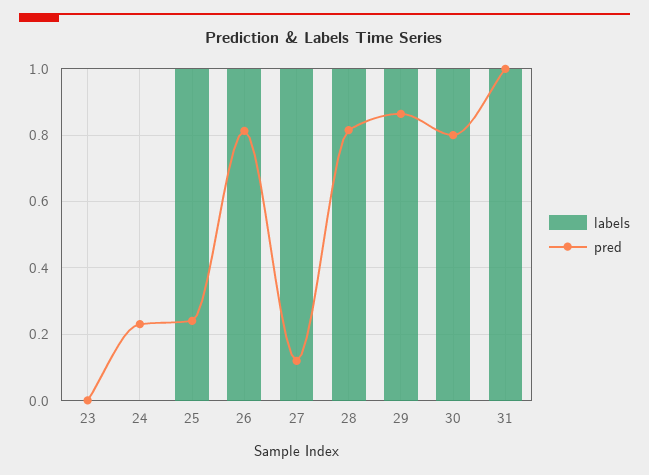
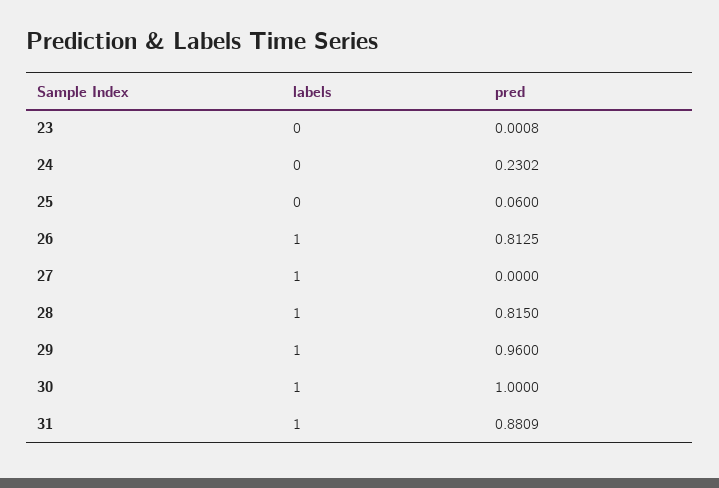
  {
    "labels": {
      "23": 0,
      "24": 0,
-     "25": 1,
+     "25": 0,
      "26": 1,
      "27": 1,
      "28": 1,
      "29": 1,
      "30": 1,
      "31": 1
    },
    "pred": {
      "23": 0.0008,
      "24": 0.2302,
-     "25": 0.24,
+     "25": 0.06,
      "26": 0.8125,
-     "27": 0.12,
+     "27": 0,
      "28": 0.815,
-     "29": 0.86,
+     "29": 0.96,
-     "30": 0.8,
+     "30": 1,
-     "31": 1
+     "31": 0.8809
    }
  }

